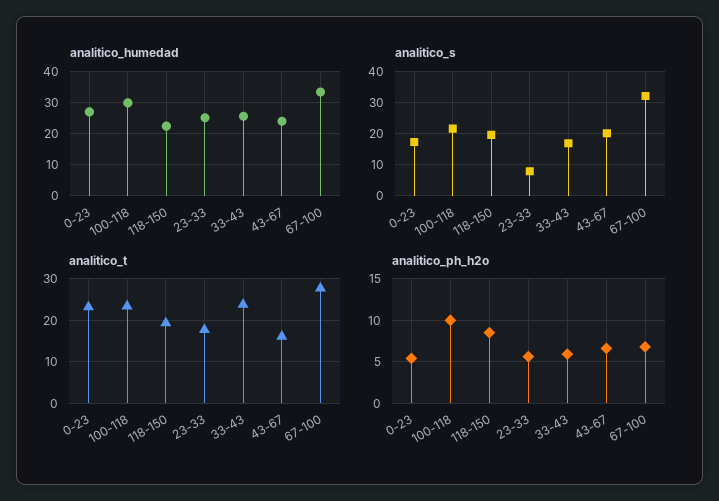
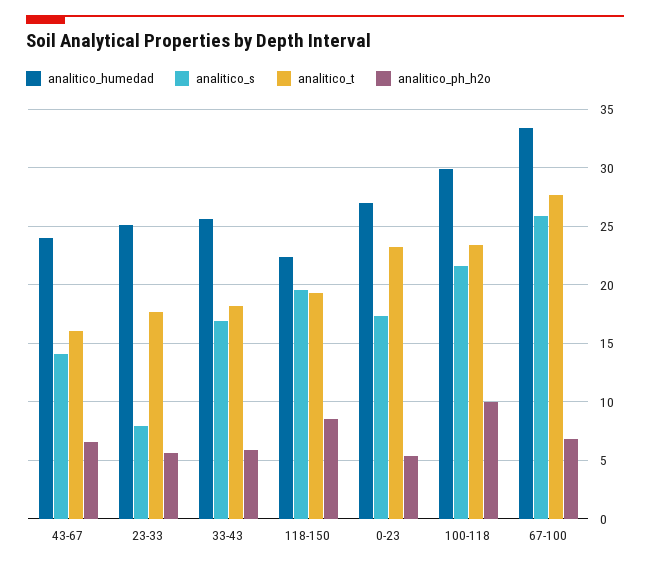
  {
    "analitico_humedad": {
      "0-23": 27,
      "100-118": 30,
      "118-150": 22,
      "23-33": 25,
      "33-43": 26,
      "43-67": 24,
      "67-100": 33
    },
    "analitico_s": {
      "0-23": 17,
      "100-118": 22,
      "118-150": 20,
      "23-33": 8,
      "33-43": 17,
-     "43-67": 20,
+     "43-67": 14,
-     "67-100": 32
+     "67-100": 26
    },
    "analitico_t": {
      "0-23": 23,
      "100-118": 23,
      "118-150": 19,
      "23-33": 18,
-     "33-43": 24,
+     "33-43": 18,
      "43-67": 16,
      "67-100": 28
    },
    "analitico_ph_h2o": {
      "0-23": 5,
      "100-118": 10,
      "118-150": 9,
      "23-33": 6,
      "33-43": 6,
      "43-67": 7,
      "67-100": 7
    }
  }

